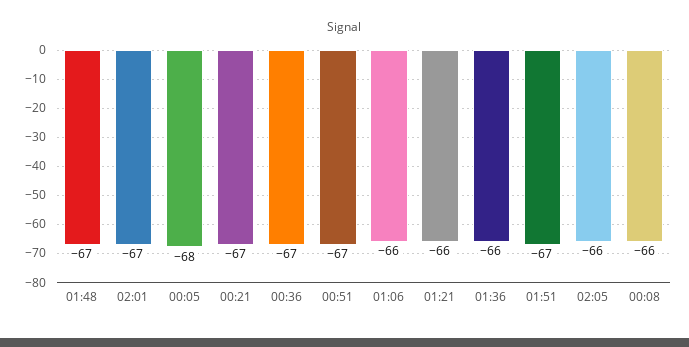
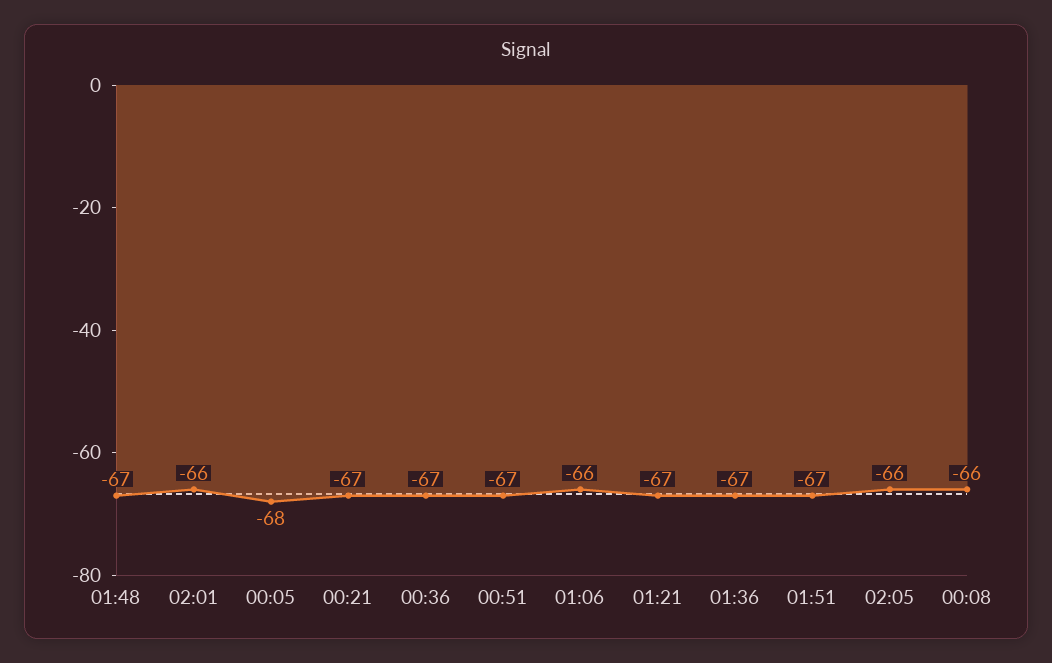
  {
    "01:48": -67,
-   "02:01": -67,
+   "02:01": -66,
    "00:05": -68,
    "00:21": -67,
    "00:36": -67,
    "00:51": -67,
    "01:06": -66,
-   "01:21": -66,
+   "01:21": -67,
-   "01:36": -66,
+   "01:36": -67,
    "01:51": -67,
    "02:05": -66,
    "00:08": -66
  }

